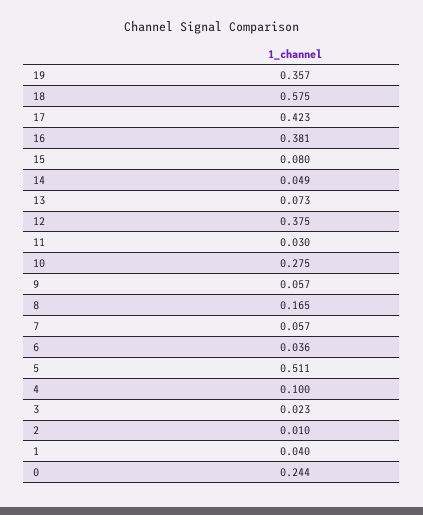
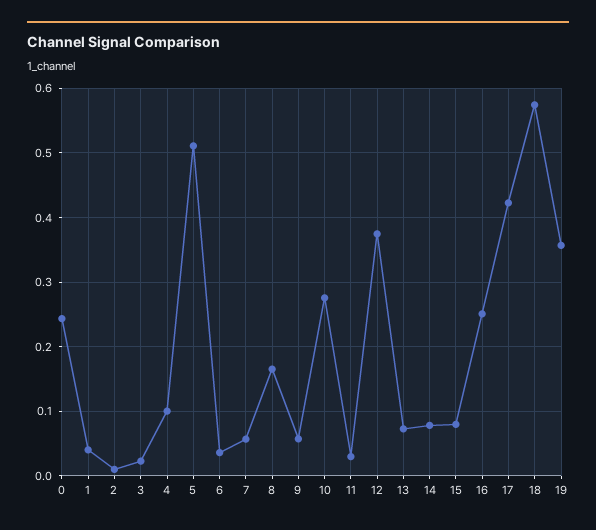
  {
    "19": 0.357,
    "18": 0.575,
    "17": 0.423,
-   "16": 0.381,
+   "16": 0.25,
    "15": 0.08,
-   "14": 0.049,
+   "14": 0.08,
    "13": 0.073,
    "12": 0.375,
    "11": 0.03,
    "10": 0.275,
    "9": 0.057,
    "8": 0.165,
    "7": 0.057,
    "6": 0.036,
    "5": 0.511,
    "4": 0.1,
    "3": 0.023,
    "2": 0.01,
    "1": 0.04,
    "0": 0.244
  }

